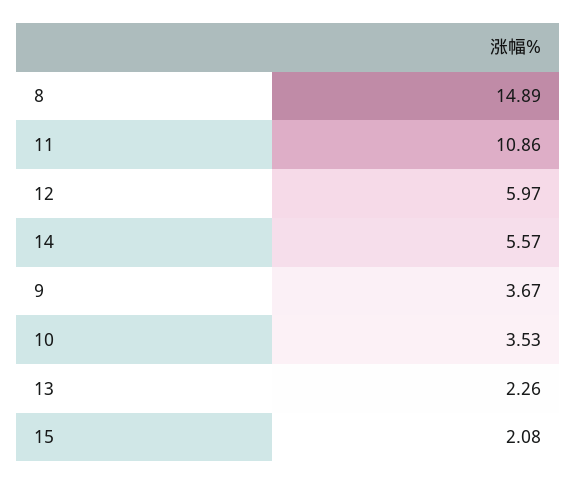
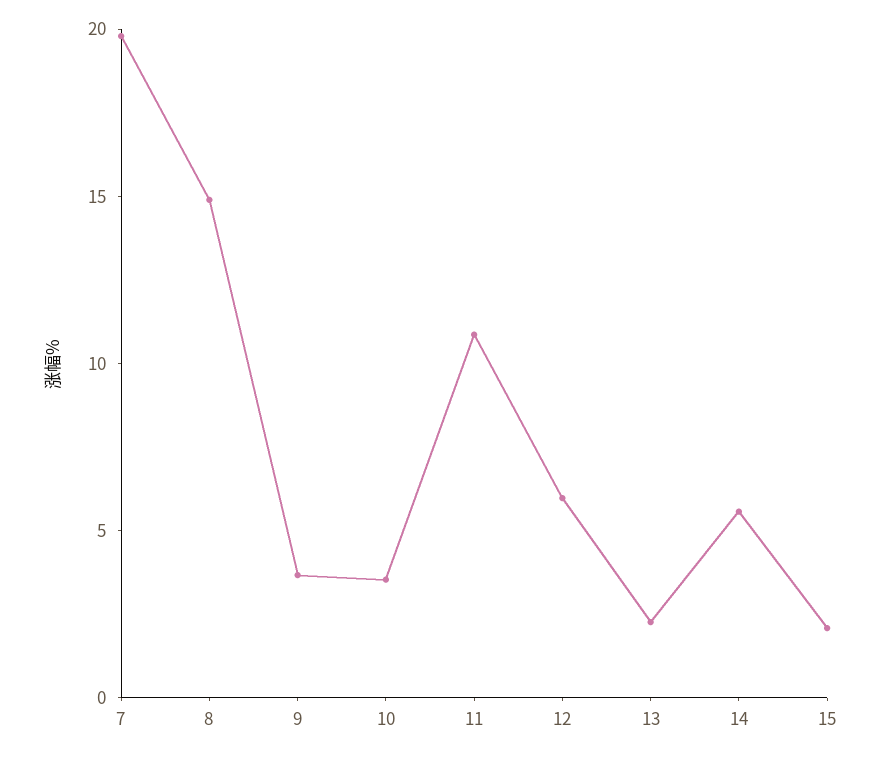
  {
    "8": 14.89,
    "11": 10.86,
    "12": 5.97,
    "14": 5.57,
    "9": 3.67,
    "10": 3.53,
    "13": 2.26,
-   "15": 2.08
+   "15": 2.08,
+   "7": 20
  }

